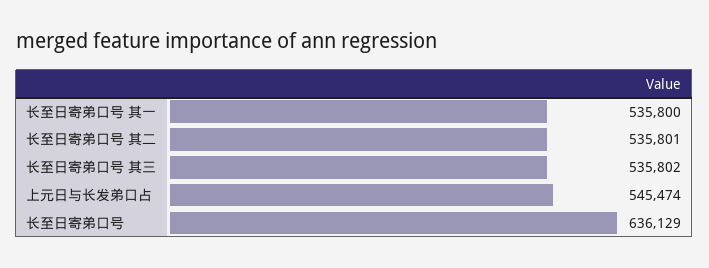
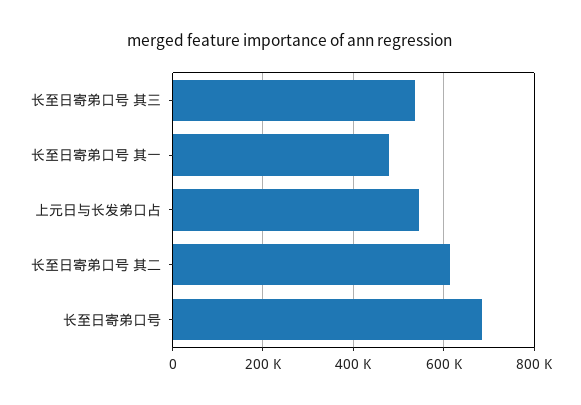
  {
-   "长至日寄弟口号 其一": 535800,
+   "长至日寄弟口号 其一": 480000,
-   "长至日寄弟口号 其二": 535801,
+   "长至日寄弟口号 其二": 620000,
    "长至日寄弟口号 其三": 535802,
    "上元日与长发弟口占": 545474,
-   "长至日寄弟口号": 636129
+   "长至日寄弟口号": 680000
  }

